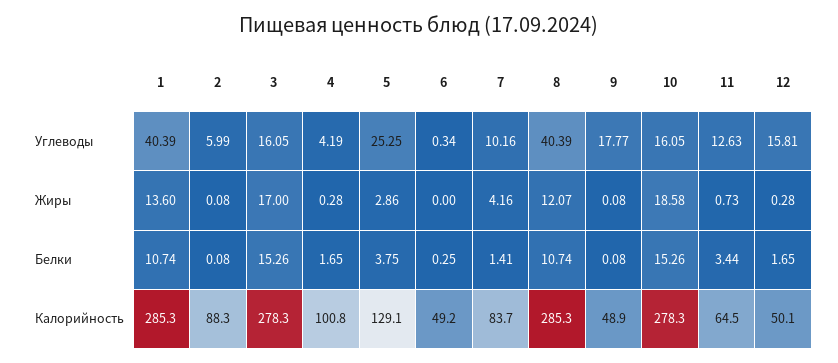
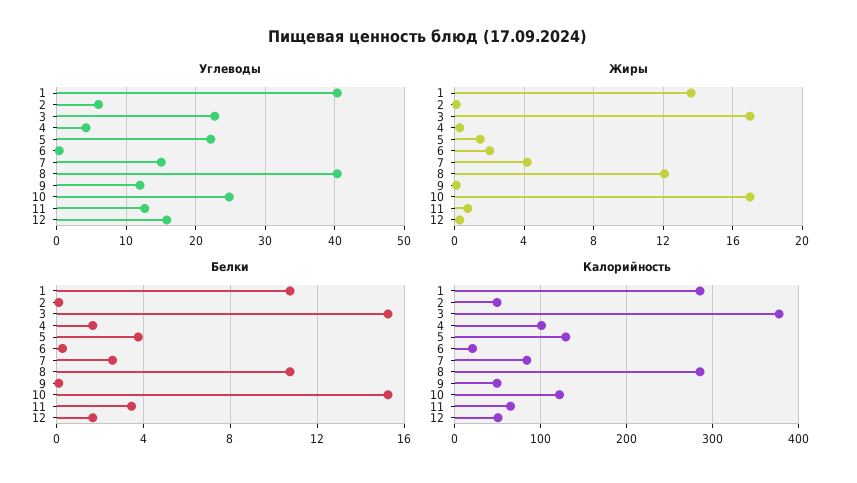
  {
    "Углеводы": {
      "1": 40.39,
      "2": 5.99,
-     "3": 16.05,
+     "3": 23,
      "4": 4.19,
-     "5": 25.25,
+     "5": 22,
      "6": 0.34,
-     "7": 10.16,
+     "7": 15,
      "8": 40.39,
-     "9": 17.77,
+     "9": 12,
-     "10": 16.05,
+     "10": 25,
      "11": 12.63,
      "12": 15.81
    },
    "Жиры": {
      "1": 13.6,
      "2": 0.08,
      "3": 17,
      "4": 0.28,
-     "5": 2.86,
+     "5": 1.5,
-     "6": 0,
+     "6": 2,
      "7": 4.16,
      "8": 12.07,
      "9": 0.08,
-     "10": 18.58,
+     "10": 17,
      "11": 0.73,
      "12": 0.28
    },
    "Белки": {
      "1": 10.74,
      "2": 0.08,
      "3": 15.26,
      "4": 1.65,
      "5": 3.75,
      "6": 0.25,
-     "7": 1.41,
+     "7": 2.5,
      "8": 10.74,
      "9": 0.08,
      "10": 15.26,
      "11": 3.44,
      "12": 1.65
    },
    "Калорийность": {
      "1": 285.3,
-     "2": 88.3,
+     "2": 50,
-     "3": 278.3,
+     "3": 380,
      "4": 100.8,
      "5": 129.1,
-     "6": 49.2,
+     "6": 20,
      "7": 83.7,
      "8": 285.3,
      "9": 48.9,
-     "10": 278.3,
+     "10": 120,
      "11": 64.5,
      "12": 50.1
    }
  }

